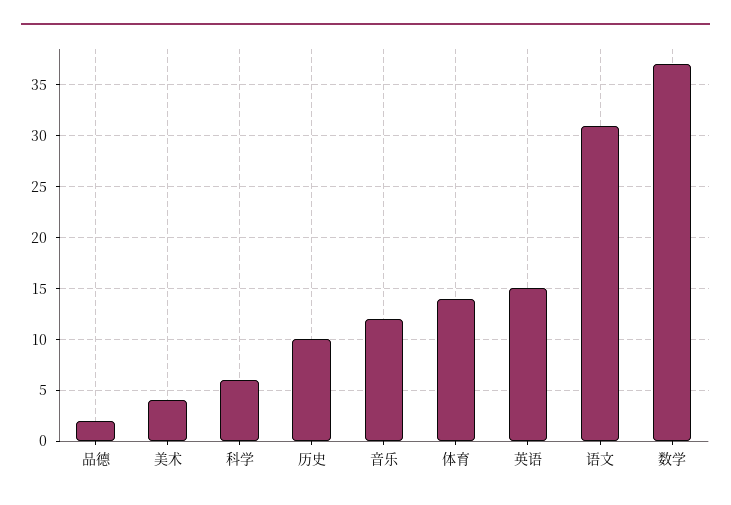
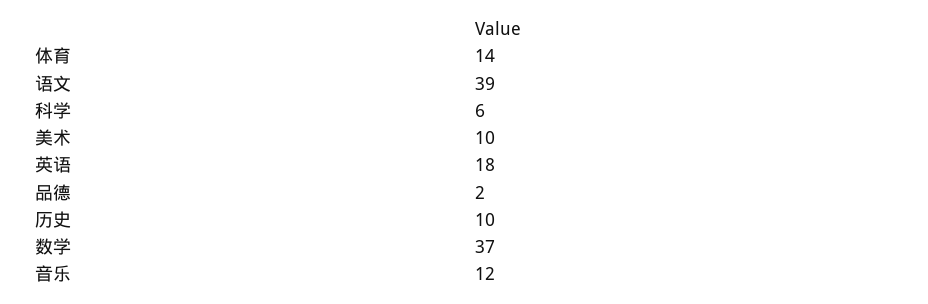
  {
    "品德": 2,
-   "美术": 4,
+   "美术": 10,
    "科学": 6,
    "历史": 10,
    "音乐": 12,
    "体育": 14,
-   "英语": 15,
+   "英语": 18,
-   "语文": 31,
+   "语文": 39,
    "数学": 37
  }

